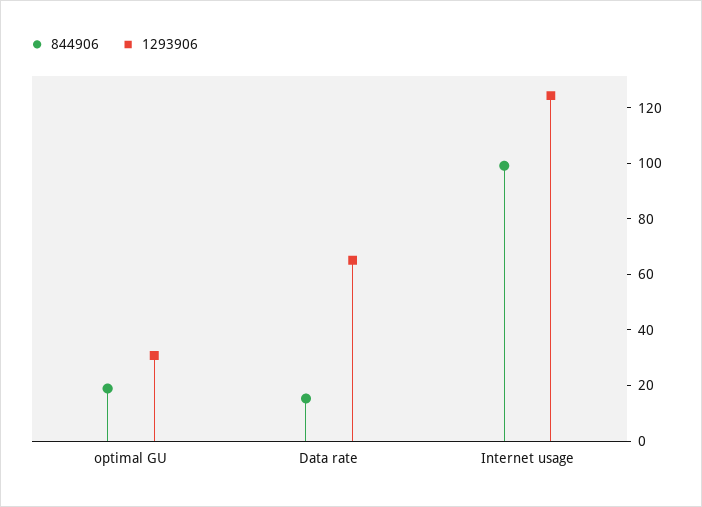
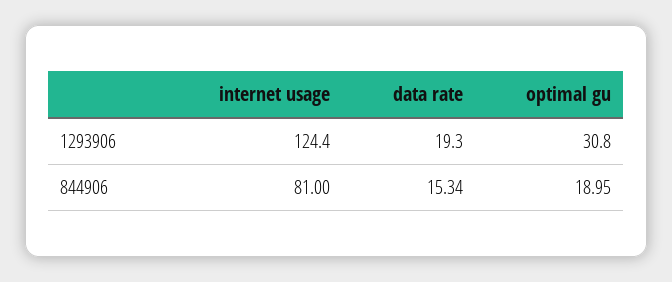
  {
    "844906": {
      "optimal GU": 18.95,
      "Data rate": 15.34,
-     "Internet usage": 100
+     "Internet usage": 81
    },
    "1293906": {
      "optimal GU": 30.8,
-     "Data rate": 65,
+     "Data rate": 19.3,
      "Internet usage": 124.4
    }
  }

